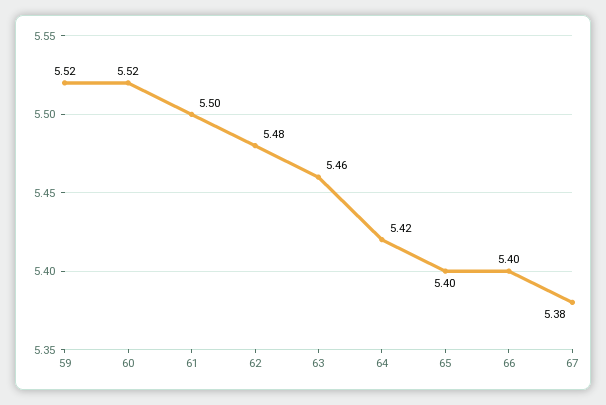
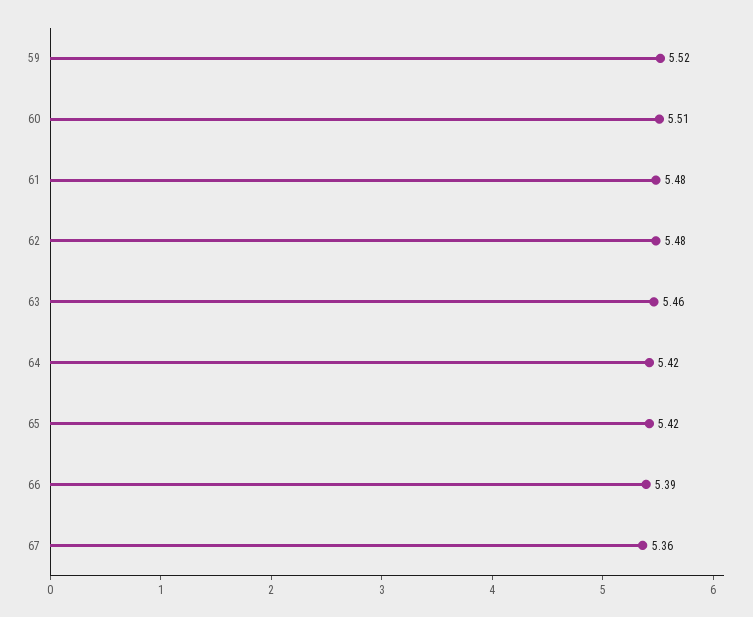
  {
    "59": 5.52,
-   "60": 5.52,
+   "60": 5.51,
-   "61": 5.5,
+   "61": 5.48,
    "62": 5.48,
    "63": 5.46,
    "64": 5.42,
-   "65": 5.4,
+   "65": 5.42,
-   "66": 5.4,
+   "66": 5.39,
-   "67": 5.38
+   "67": 5.36
  }

